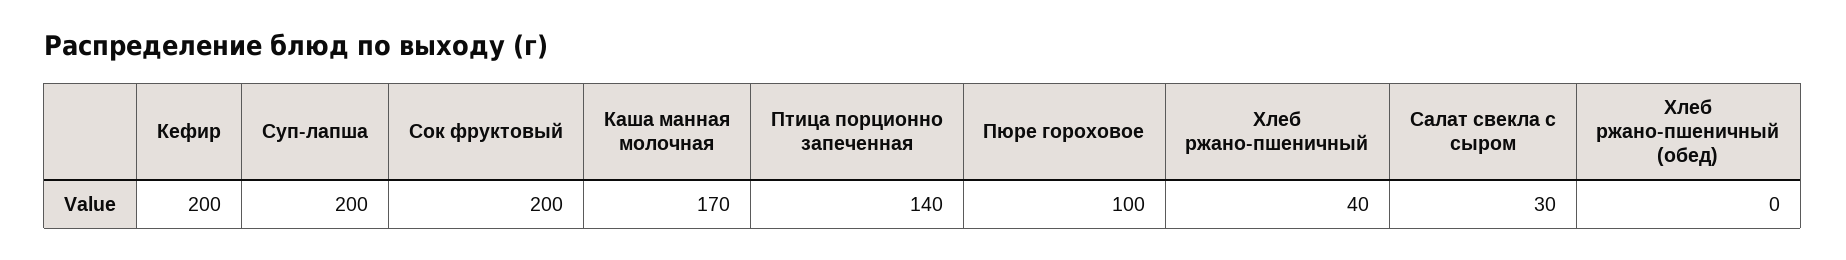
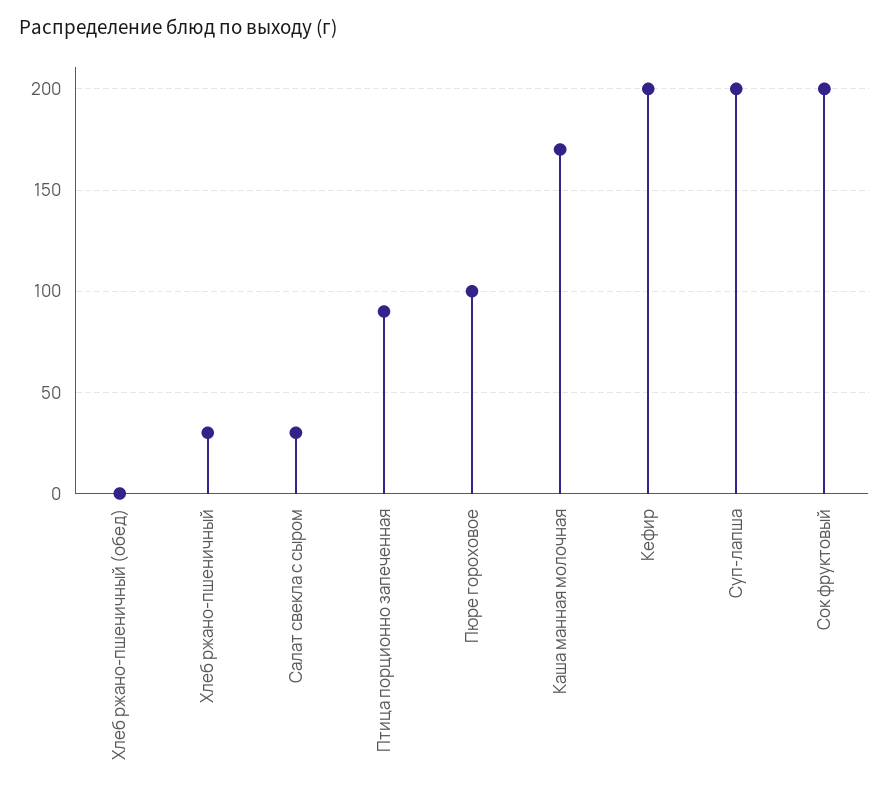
  {
    "Кефир": 200,
    "Суп-лапша": 200,
    "Сок фруктовый": 200,
    "Каша манная молочная": 170,
-   "Птица порционно запеченная": 140,
+   "Птица порционно запеченная": 90,
    "Пюре гороховое": 100,
-   "Хлеб ржано-пшеничный": 40,
+   "Хлеб ржано-пшеничный": 30,
    "Салат свекла с сыром": 30,
    "Хлеб ржано-пшеничный (обед)": 0
  }

